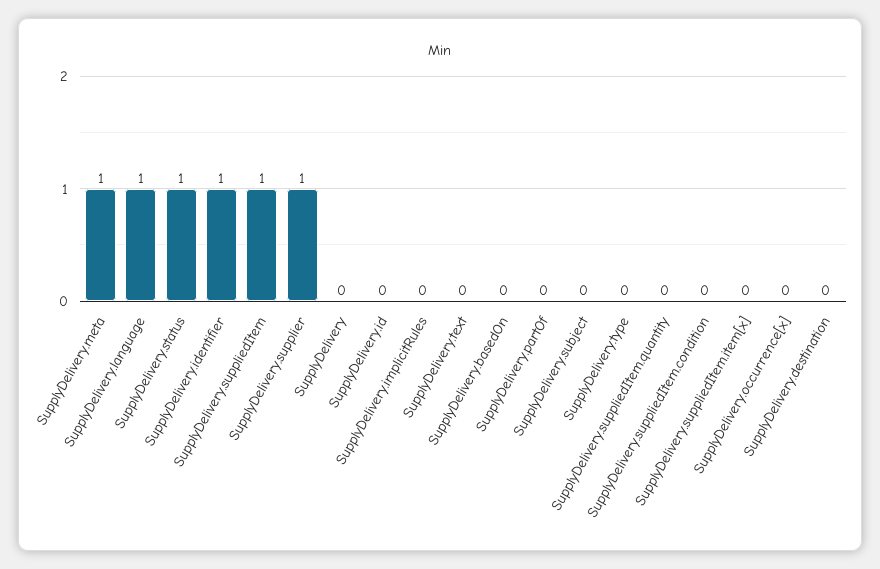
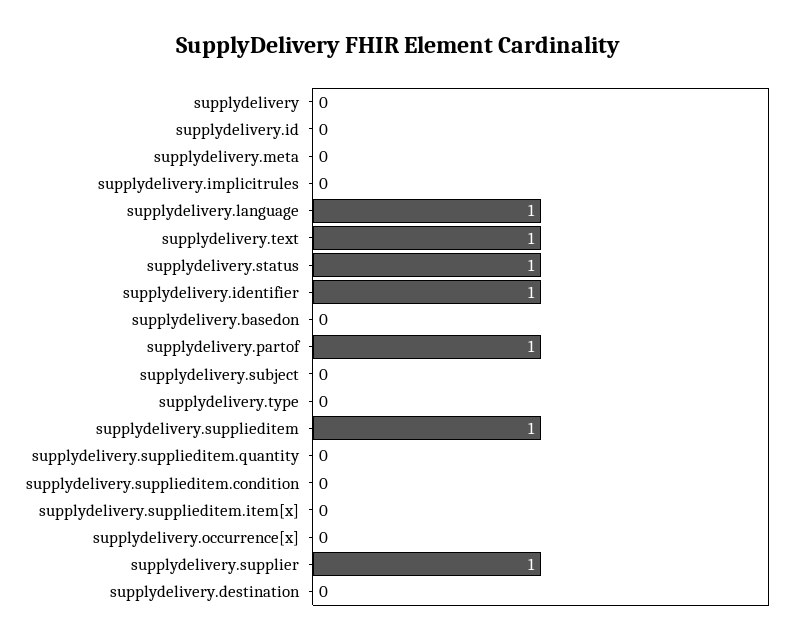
  {
-   "SupplyDelivery.meta": 1,
+   "SupplyDelivery.meta": 0,
    "SupplyDelivery.language": 1,
    "SupplyDelivery.status": 1,
    "SupplyDelivery.identifier": 1,
    "SupplyDelivery.suppliedItem": 1,
    "SupplyDelivery.supplier": 1,
    "SupplyDelivery": 0,
    "SupplyDelivery.id": 0,
    "SupplyDelivery.implicitRules": 0,
-   "SupplyDelivery.text": 0,
+   "SupplyDelivery.text": 1,
    "SupplyDelivery.basedOn": 0,
-   "SupplyDelivery.partOf": 0,
+   "SupplyDelivery.partOf": 1,
    "SupplyDelivery.subject": 0,
    "SupplyDelivery.type": 0,
    "SupplyDelivery.suppliedItem.quantity": 0,
    "SupplyDelivery.suppliedItem.condition": 0,
    "SupplyDelivery.suppliedItem.item[x]": 0,
    "SupplyDelivery.occurrence[x]": 0,
    "SupplyDelivery.destination": 0
  }

